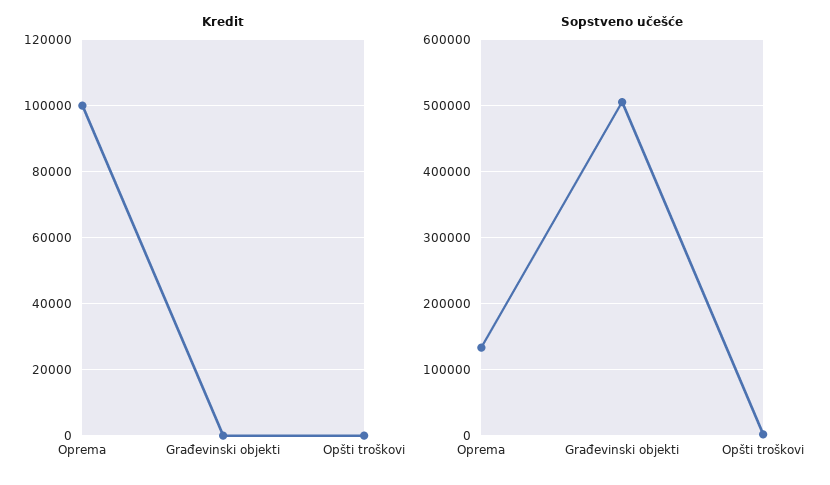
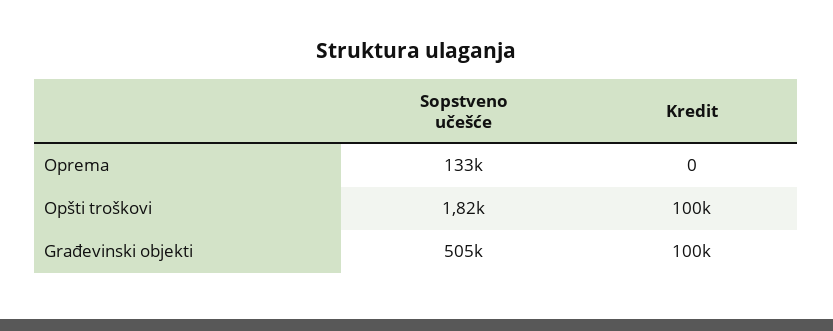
  {
    "Kredit": {
-     "Oprema": 100000,
+     "Oprema": 0,
-     "Građevinski objekti": 0,
+     "Građevinski objekti": 100000,
-     "Opšti troškovi": 0
+     "Opšti troškovi": 100000
    },
    "Sopstveno učešće": {
      "Oprema": 133000,
      "Građevinski objekti": 505000,
      "Opšti troškovi": 1820
    }
  }

